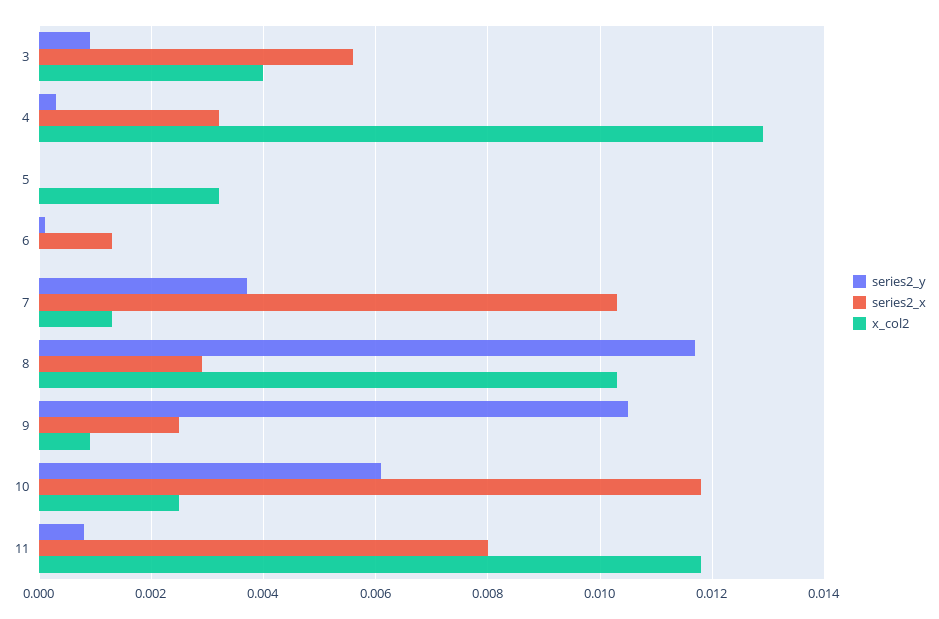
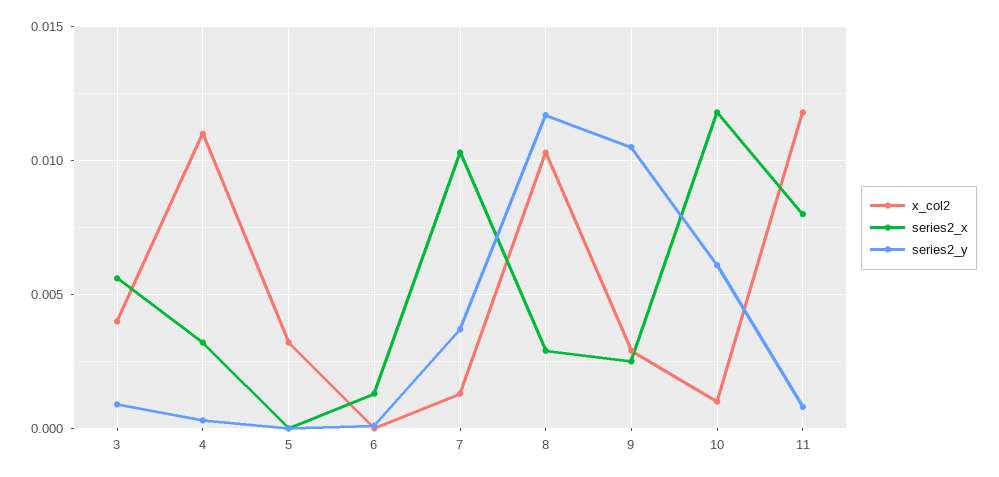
  {
    "series2_y": {
      "3": 0.001,
      "4": 0.0005,
      "5": 0,
      "6": 0,
      "7": 0.0035,
      "8": 0.0115,
      "9": 0.0105,
      "10": 0.006,
      "11": 0.001
    },
    "series2_x": {
      "3": 0.0055,
      "4": 0.003,
      "5": 0,
      "6": 0.0015,
      "7": 0.0105,
      "8": 0.003,
      "9": 0.0025,
      "10": 0.012,
      "11": 0.008
    },
    "x_col2": {
      "3": 0.004,
-     "4": 0.013,
+     "4": 0.011,
      "5": 0.003,
      "6": 0,
      "7": 0.0015,
      "8": 0.0105,
-     "9": 0.001,
+     "9": 0.003,
-     "10": 0.0025,
+     "10": 0.001,
      "11": 0.012
    }
  }

